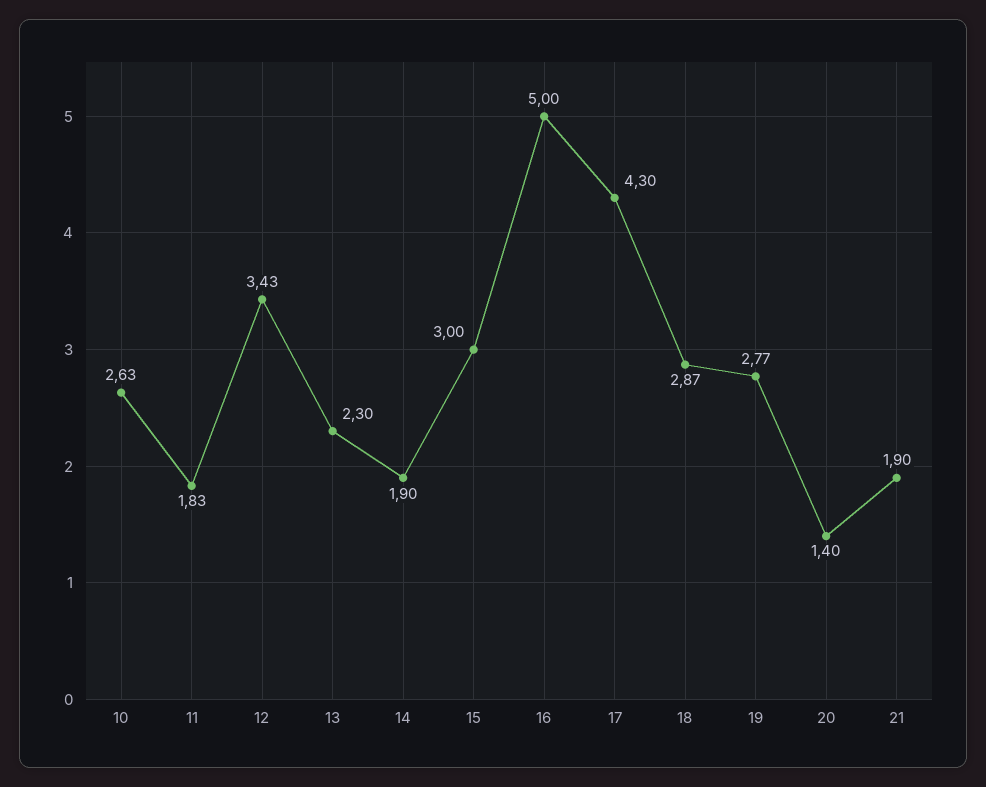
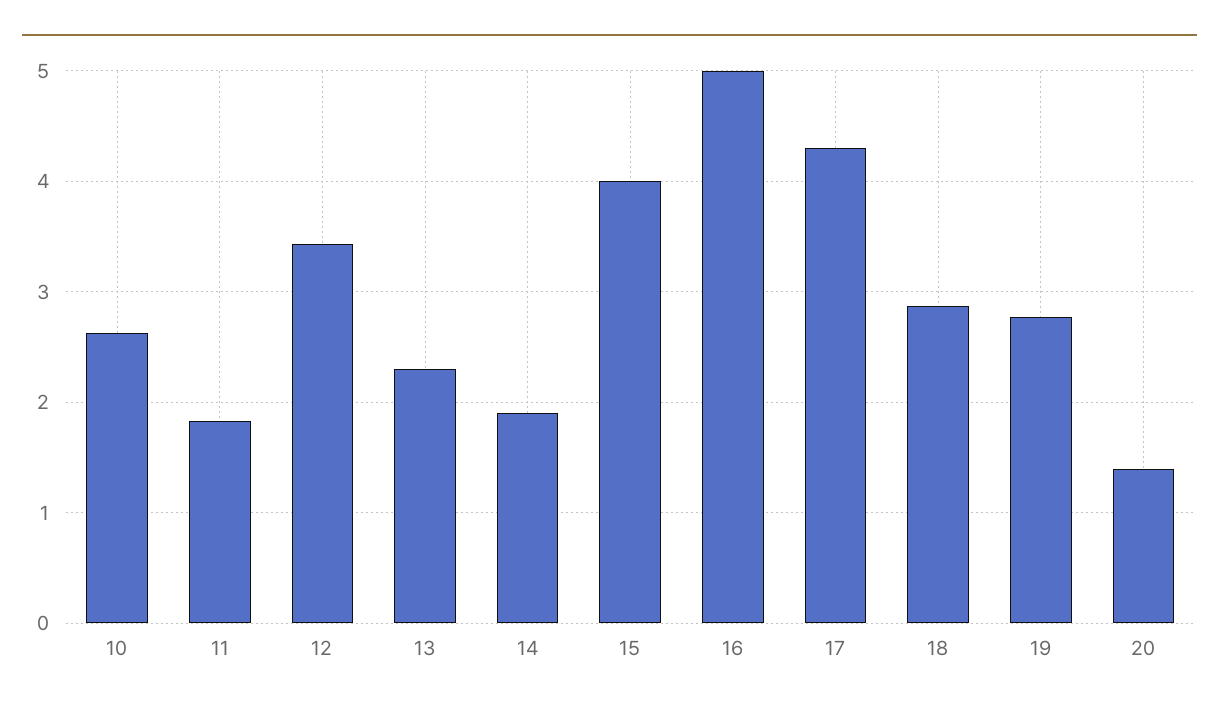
  {
    "10": 2.63,
    "11": 1.83,
    "12": 3.43,
    "13": 2.3,
    "14": 1.9,
-   "15": 3,
+   "15": 4,
    "16": 5,
    "17": 4.3,
    "18": 2.87,
    "19": 2.77,
-   "20": 1.4,
+   "20": 1.4
-   "21": 1.9
  }

